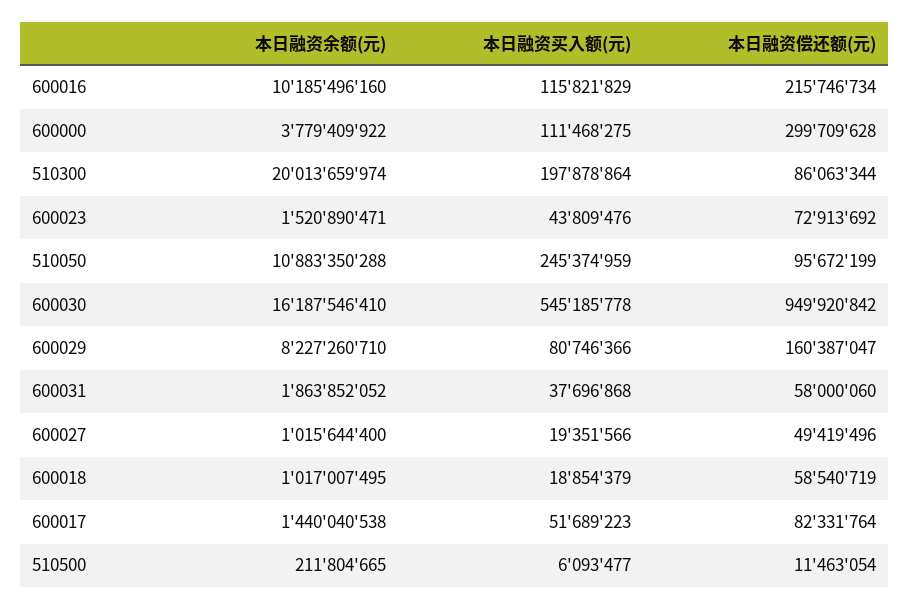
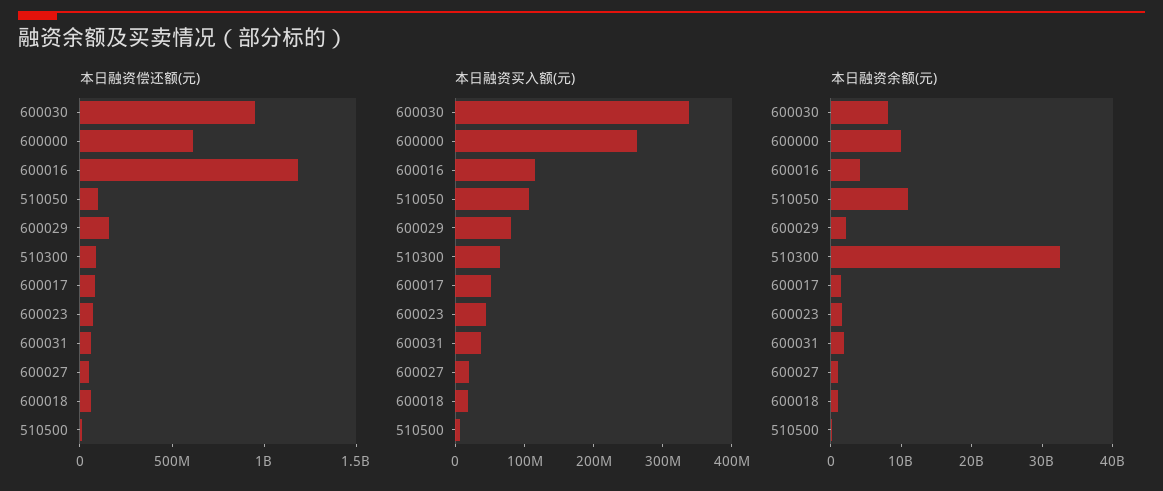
  {
    "本日融资余额(元)": {
-     "600016": 10185496160,
+     "600016": 4000000000,
-     "600000": 3779409922,
+     "600000": 10000000000,
-     "510300": 20013659974,
+     "510300": 32000000000,
      "600023": 1520890471,
      "510050": 10883350288,
-     "600030": 16187546410,
+     "600030": 8000000000,
-     "600029": 8227260710,
+     "600029": 2000000000,
      "600031": 1863852052,
      "600027": 1015644400,
      "600018": 1017007495,
      "600017": 1440040538,
      "510500": 211804665
    },
    "本日融资买入额(元)": {
      "600016": 115821829,
-     "600000": 111468275,
+     "600000": 260000000,
-     "510300": 197878864,
+     "510300": 60000000,
      "600023": 43809476,
-     "510050": 245374959,
+     "510050": 100000000,
-     "600030": 545185778,
+     "600030": 340000000,
      "600029": 80746366,
      "600031": 37696868,
      "600027": 19351566,
      "600018": 18854379,
      "600017": 51689223,
      "510500": 6093477
    },
    "本日融资偿还额(元)": {
-     "600016": 215746734,
+     "600016": 1200000000,
-     "600000": 299709628,
+     "600000": 600000000,
      "510300": 86063344,
      "600023": 72913692,
      "510050": 95672199,
      "600030": 949920842,
      "600029": 160387047,
      "600031": 58000060,
      "600027": 49419496,
      "600018": 58540719,
      "600017": 82331764,
      "510500": 11463054
    }
  }

